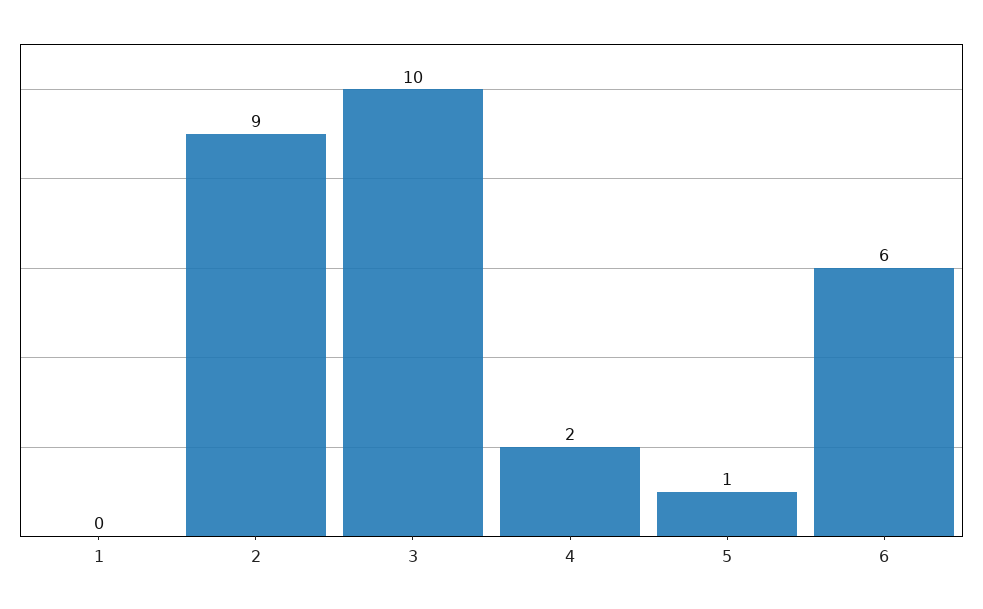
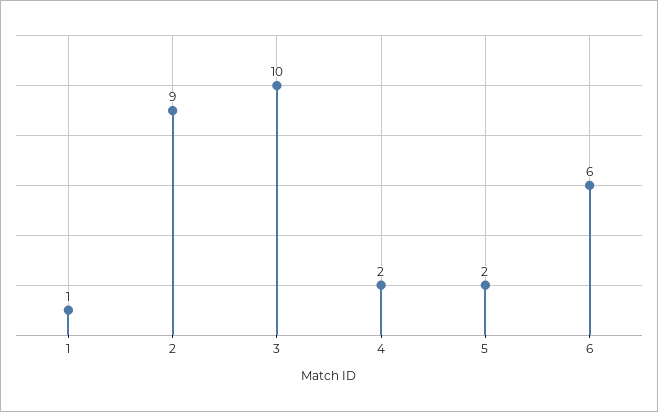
  {
-   "1": 0,
+   "1": 1,
    "2": 9,
    "3": 10,
    "4": 2,
-   "5": 1,
+   "5": 2,
    "6": 6
  }

